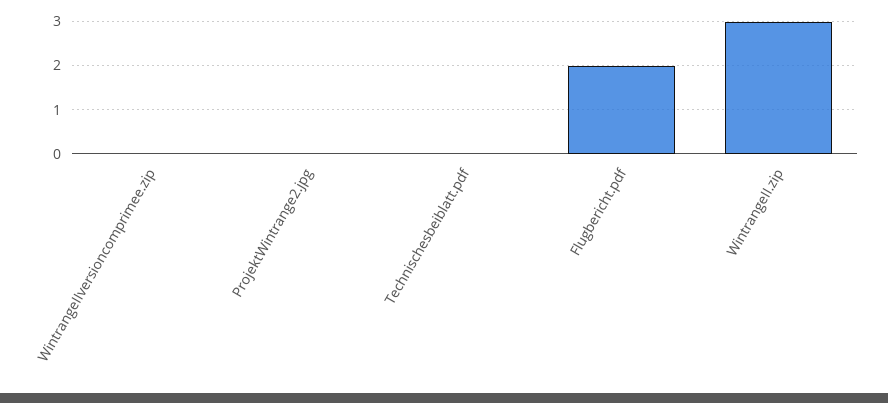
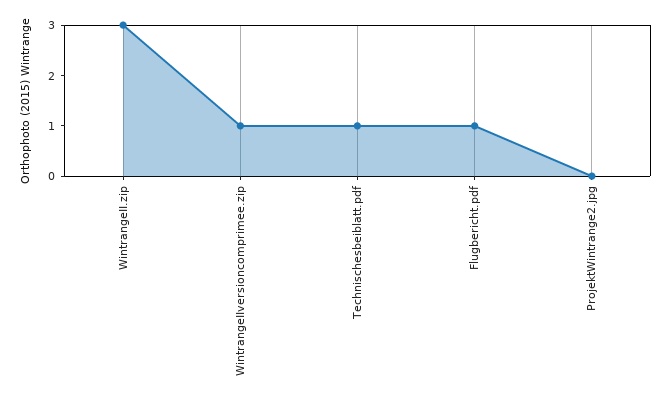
  {
-   "WintrangeIIversioncomprimee.zip": 0,
+   "WintrangeIIversioncomprimee.zip": 1,
    "ProjektWintrange2.jpg": 0,
-   "Technischesbeiblatt.pdf": 0,
+   "Technischesbeiblatt.pdf": 1,
-   "Flugbericht.pdf": 2,
+   "Flugbericht.pdf": 1,
    "WintrangeII.zip": 3
  }

